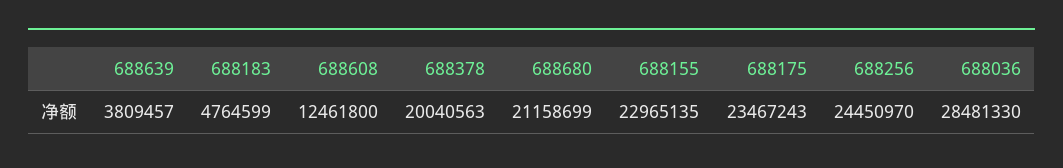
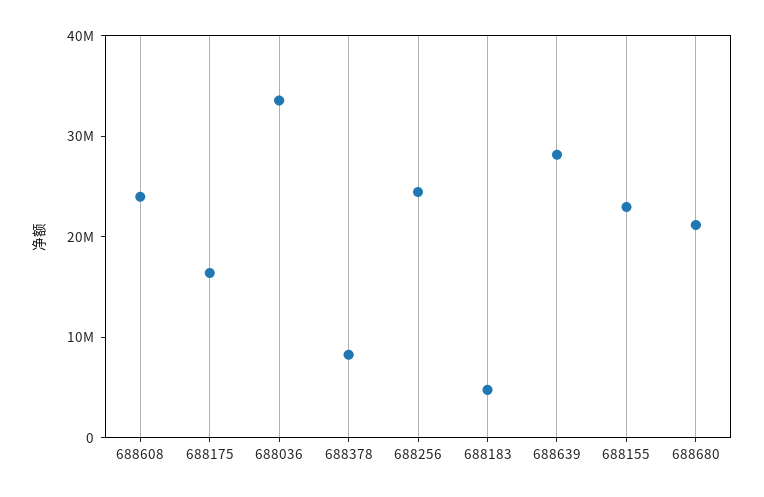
  {
-   "688639": 3809457,
+   "688639": 28000000,
    "688183": 4764599,
-   "688608": 12461800,
+   "688608": 24000000,
-   "688378": 20040563,
+   "688378": 8000000,
    "688680": 21158699,
    "688155": 22965135,
-   "688175": 23467243,
+   "688175": 16000000,
    "688256": 24450970,
-   "688036": 28481330
+   "688036": 34000000
  }

